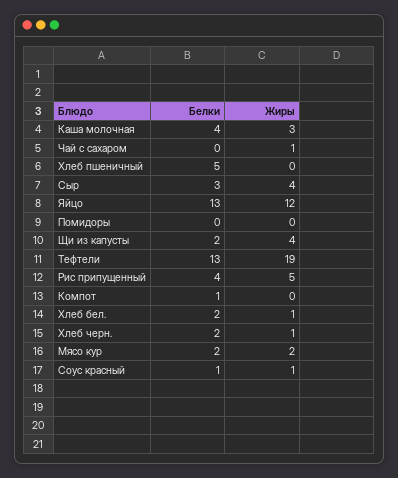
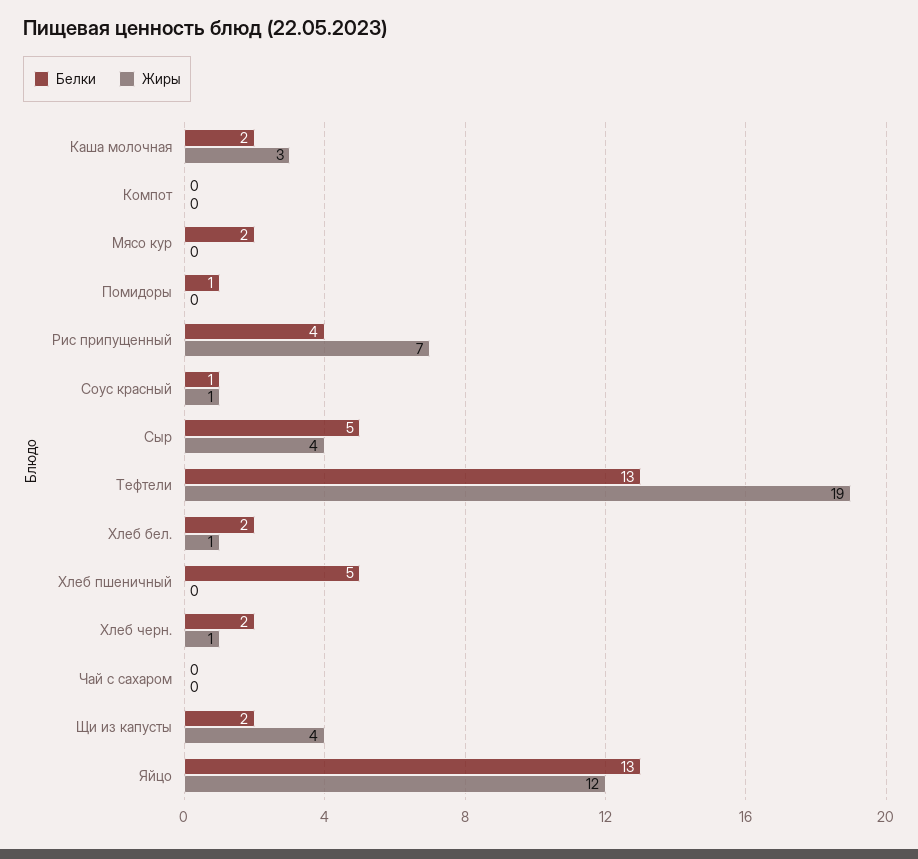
  {
    "Белки": {
-     "Каша молочная": 4,
+     "Каша молочная": 2,
      "Чай с сахаром": 0,
      "Хлеб пшеничный": 5,
-     "Сыр": 3,
+     "Сыр": 5,
      "Яйцо": 13,
-     "Помидоры": 0,
+     "Помидоры": 1,
      "Щи из капусты": 2,
      "Тефтели": 13,
      "Рис припущенный": 4,
-     "Компот": 1,
+     "Компот": 0,
      "Хлеб бел.": 2,
      "Хлеб черн.": 2,
      "Мясо кур": 2,
      "Соус красный": 1
    },
    "Жиры": {
      "Каша молочная": 3,
-     "Чай с сахаром": 1,
+     "Чай с сахаром": 0,
      "Хлеб пшеничный": 0,
      "Сыр": 4,
      "Яйцо": 12,
      "Помидоры": 0,
      "Щи из капусты": 4,
      "Тефтели": 19,
-     "Рис припущенный": 5,
+     "Рис припущенный": 7,
      "Компот": 0,
      "Хлеб бел.": 1,
      "Хлеб черн.": 1,
-     "Мясо кур": 2,
+     "Мясо кур": 0,
      "Соус красный": 1
    }
  }

